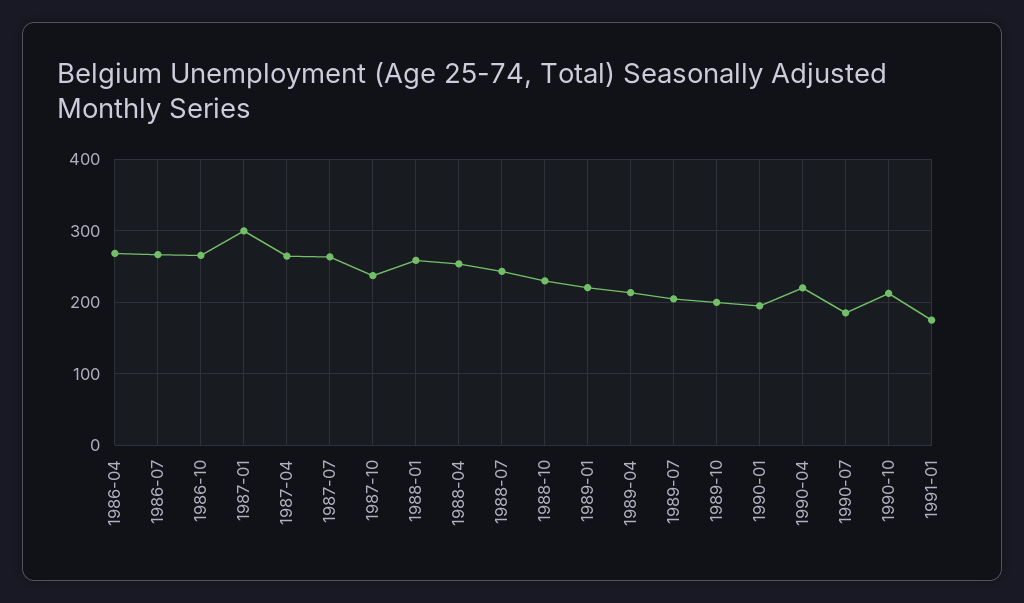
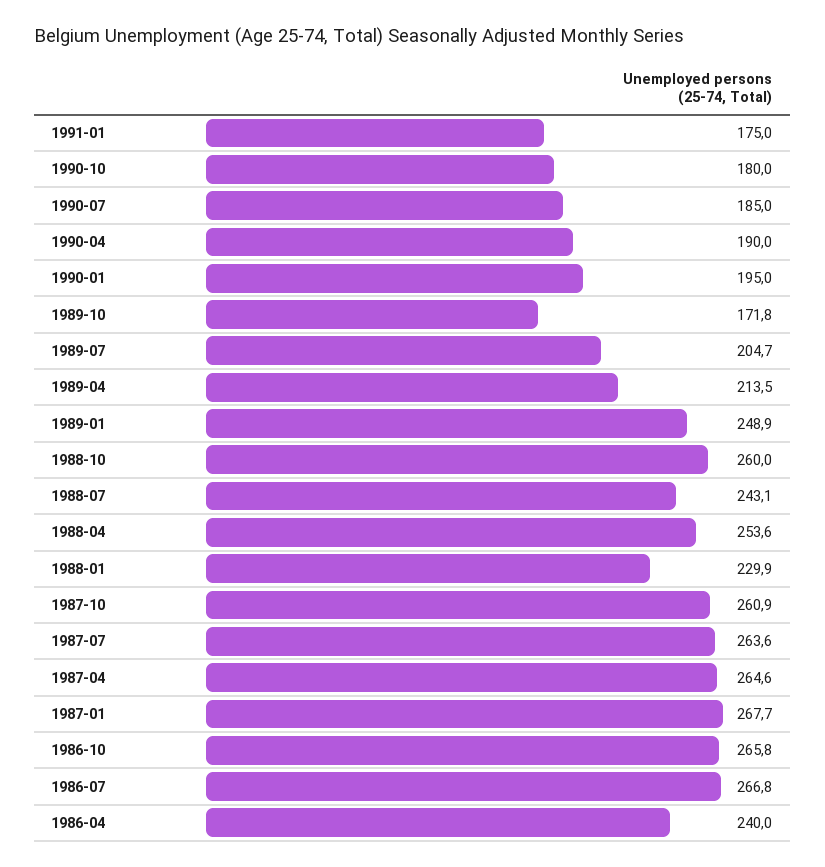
  {
-   "1986-04": 270,
+   "1986-04": 240,
    "1986-07": 266.8,
    "1986-10": 265.8,
-   "1987-01": 300,
+   "1987-01": 267.7,
    "1987-04": 264.6,
    "1987-07": 263.6,
-   "1987-10": 240,
+   "1987-10": 260.9,
-   "1988-01": 260,
+   "1988-01": 229.9,
    "1988-04": 253.6,
    "1988-07": 243.1,
-   "1988-10": 230,
+   "1988-10": 260,
-   "1989-01": 220,
+   "1989-01": 248.9,
    "1989-04": 213.5,
    "1989-07": 204.7,
-   "1989-10": 200,
+   "1989-10": 171.8,
    "1990-01": 195,
-   "1990-04": 220,
+   "1990-04": 190,
    "1990-07": 185,
-   "1990-10": 210,
+   "1990-10": 180,
    "1991-01": 175
  }

